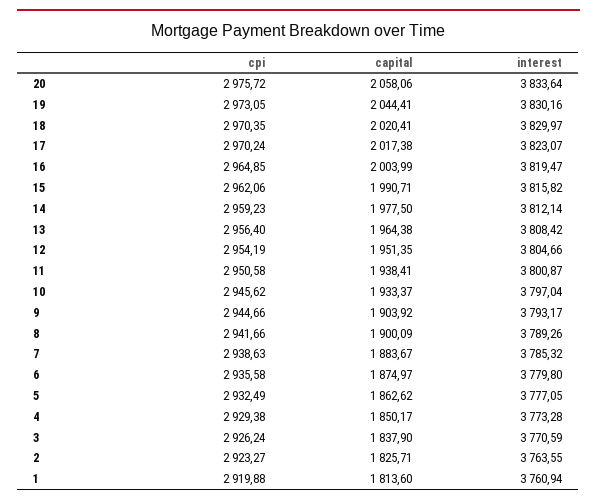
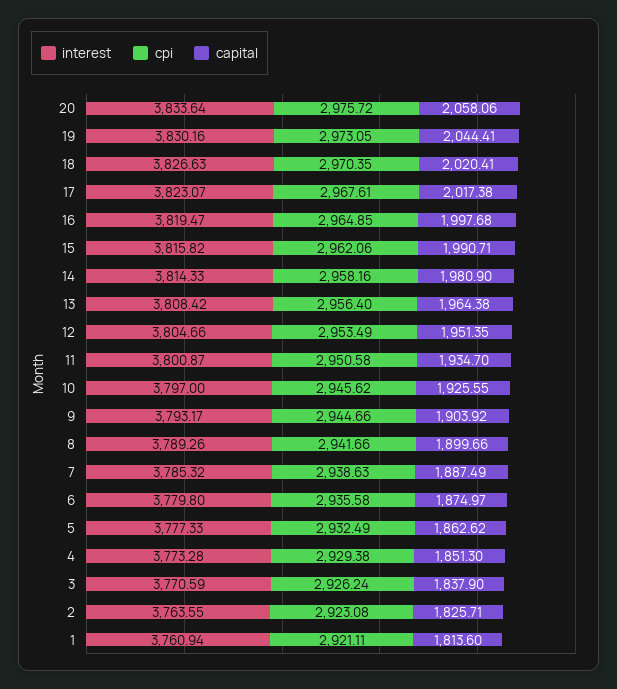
  {
    "cpi": {
      "20": 2975.72,
      "19": 2973.05,
      "18": 2970.35,
-     "17": 2970.24,
+     "17": 2967.61,
      "16": 2964.85,
      "15": 2962.06,
-     "14": 2959.23,
+     "14": 2958.16,
      "13": 2956.4,
-     "12": 2954.19,
+     "12": 2953.49,
      "11": 2950.58,
      "10": 2945.62,
      "9": 2944.66,
      "8": 2941.66,
      "7": 2938.63,
      "6": 2935.58,
      "5": 2932.49,
      "4": 2929.38,
      "3": 2926.24,
-     "2": 2923.27,
+     "2": 2923.08,
-     "1": 2919.88
+     "1": 2921.11
    },
    "capital": {
      "20": 2058.06,
      "19": 2044.41,
      "18": 2020.41,
      "17": 2017.38,
-     "16": 2003.99,
+     "16": 1997.68,
      "15": 1990.71,
-     "14": 1977.5,
+     "14": 1980.9,
      "13": 1964.38,
      "12": 1951.35,
-     "11": 1938.41,
+     "11": 1934.7,
-     "10": 1933.37,
+     "10": 1925.55,
      "9": 1903.92,
-     "8": 1900.09,
+     "8": 1899.66,
-     "7": 1883.67,
+     "7": 1887.49,
      "6": 1874.97,
      "5": 1862.62,
-     "4": 1850.17,
+     "4": 1851.3,
      "3": 1837.9,
      "2": 1825.71,
      "1": 1813.6
    },
    "interest": {
      "20": 3833.64,
      "19": 3830.16,
-     "18": 3829.97,
+     "18": 3826.63,
      "17": 3823.07,
      "16": 3819.47,
      "15": 3815.82,
-     "14": 3812.14,
+     "14": 3814.33,
      "13": 3808.42,
      "12": 3804.66,
      "11": 3800.87,
-     "10": 3797.04,
+     "10": 3797,
      "9": 3793.17,
      "8": 3789.26,
      "7": 3785.32,
      "6": 3779.8,
-     "5": 3777.05,
+     "5": 3777.33,
      "4": 3773.28,
      "3": 3770.59,
      "2": 3763.55,
      "1": 3760.94
    }
  }

